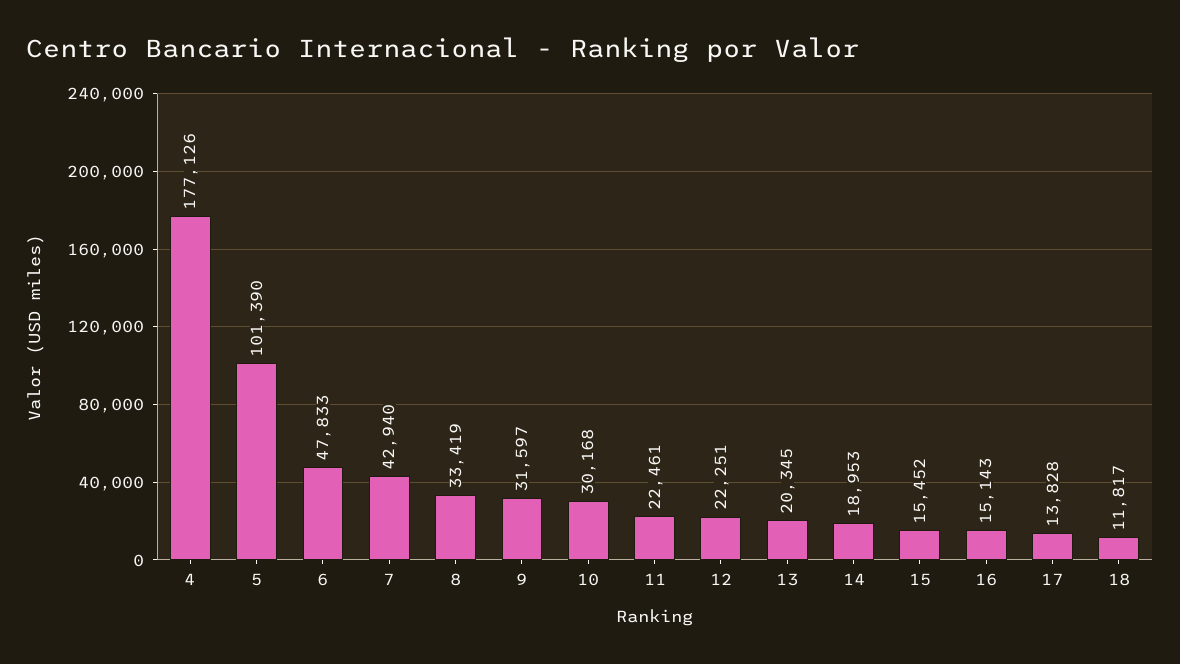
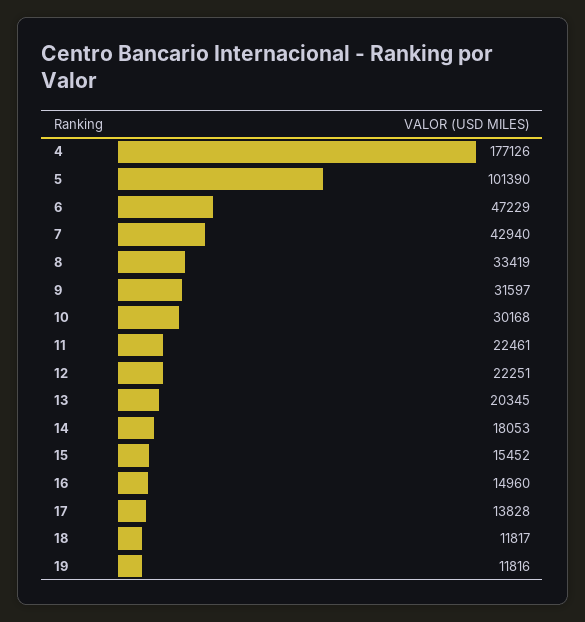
  {
    "4": 177126,
    "5": 101390,
-   "6": 47833,
+   "6": 47229,
    "7": 42940,
    "8": 33419,
    "9": 31597,
    "10": 30168,
    "11": 22461,
    "12": 22251,
    "13": 20345,
-   "14": 18953,
+   "14": 18053,
    "15": 15452,
-   "16": 15143,
+   "16": 14960,
    "17": 13828,
-   "18": 11817
+   "18": 11817,
+   "19": 11816
  }

